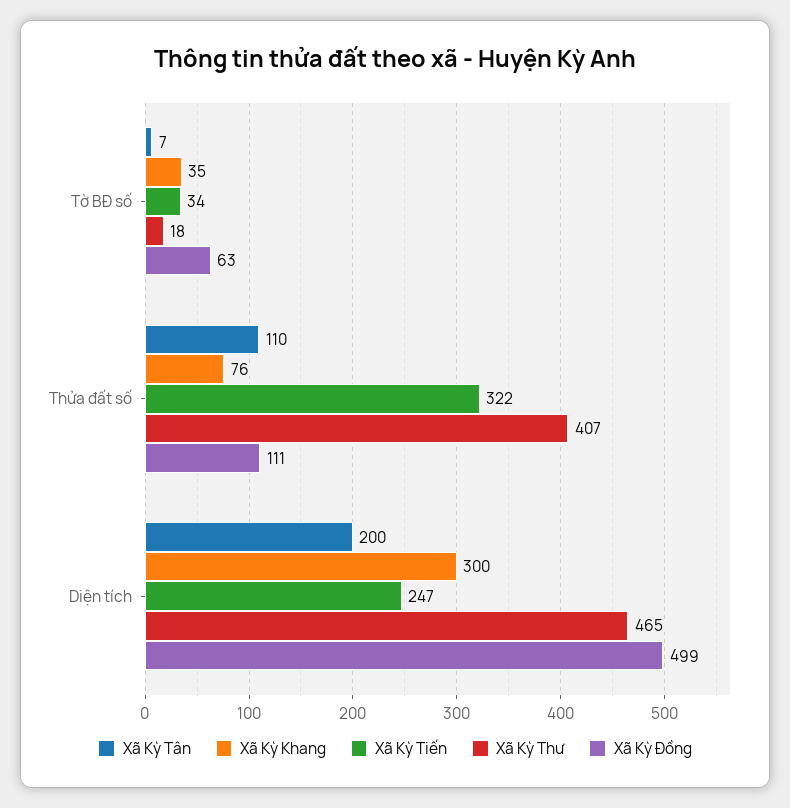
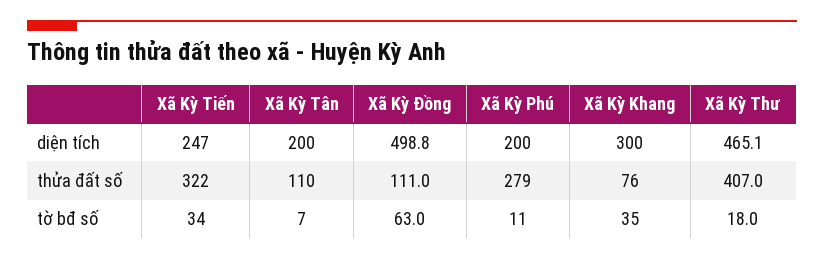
  {
    "Xã Kỳ Tân": {
      "Tờ BĐ số": 7,
      "Thửa đất số": 110,
      "Diện tích": 200
    },
    "Xã Kỳ Khang": {
      "Tờ BĐ số": 35,
      "Thửa đất số": 76,
      "Diện tích": 300
    },
    "Xã Kỳ Tiến": {
      "Tờ BĐ số": 34,
      "Thửa đất số": 322,
      "Diện tích": 247
    },
    "Xã Kỳ Thư": {
      "Tờ BĐ số": 18,
      "Thửa đất số": 407,
      "Diện tích": 465.1
    },
    "Xã Kỳ Đồng": {
      "Tờ BĐ số": 63,
      "Thửa đất số": 111,
      "Diện tích": 498.8
-   }
+   },
+   "Xã Kỳ Phú": {
+     "Diện tích": 200,
+     "Thửa đất số": 279,
+     "Tờ BĐ số": 11
+   }
  }

